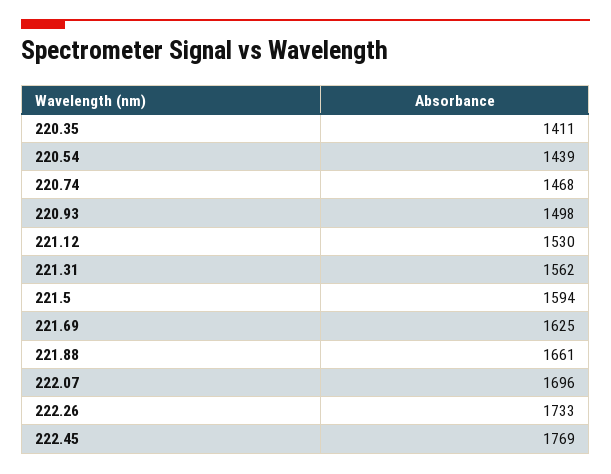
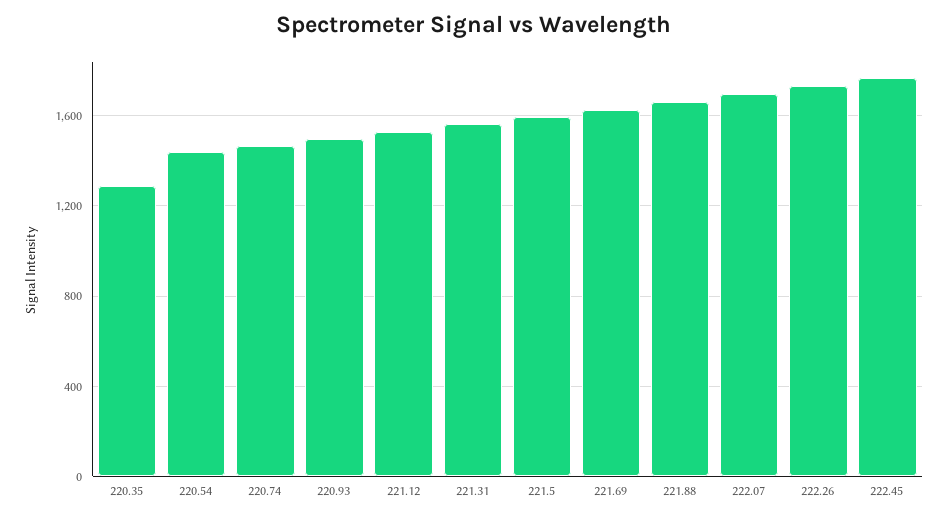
  {
-   "220.35": 1411,
+   "220.35": 1300,
    "220.54": 1439,
    "220.74": 1468,
    "220.93": 1498,
    "221.12": 1530,
    "221.31": 1562,
    "221.5": 1594,
    "221.69": 1625,
    "221.88": 1661,
    "222.07": 1696,
    "222.26": 1733,
    "222.45": 1769
  }

